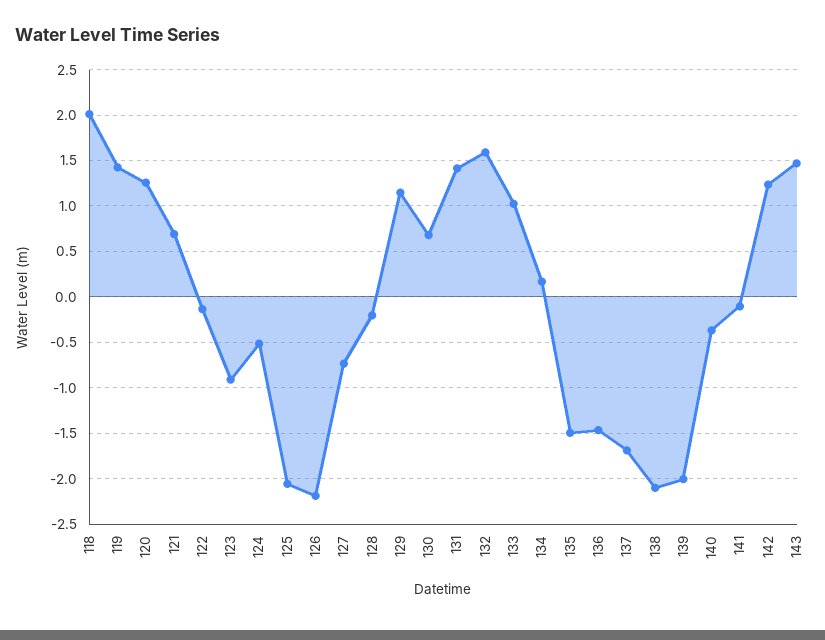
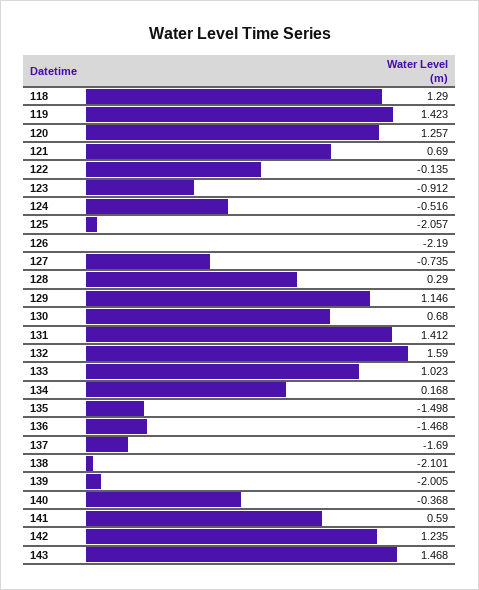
  {
-   "118": 2,
+   "118": 1.29,
    "119": 1.423,
    "120": 1.257,
    "121": 0.69,
    "122": -0.135,
    "123": -0.912,
    "124": -0.516,
    "125": -2.057,
    "126": -2.19,
    "127": -0.735,
-   "128": -0.2,
+   "128": 0.29,
    "129": 1.146,
    "130": 0.68,
    "131": 1.412,
    "132": 1.59,
    "133": 1.023,
    "134": 0.168,
    "135": -1.498,
    "136": -1.468,
    "137": -1.69,
    "138": -2.101,
    "139": -2.005,
    "140": -0.368,
-   "141": -0.1,
+   "141": 0.59,
    "142": 1.235,
    "143": 1.468
  }

